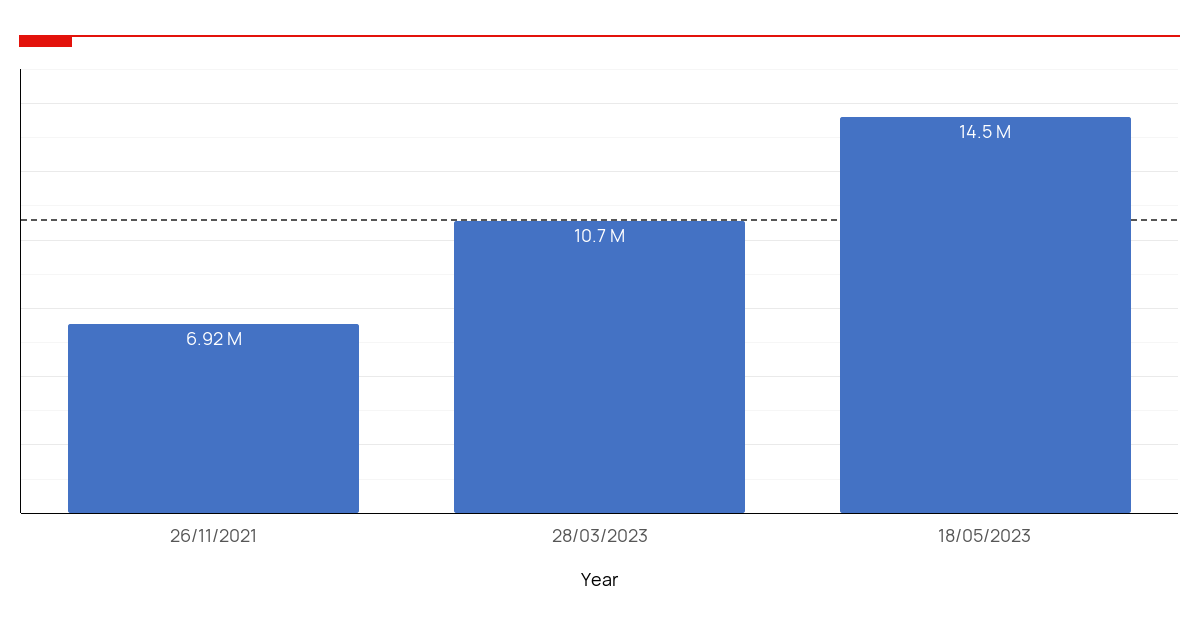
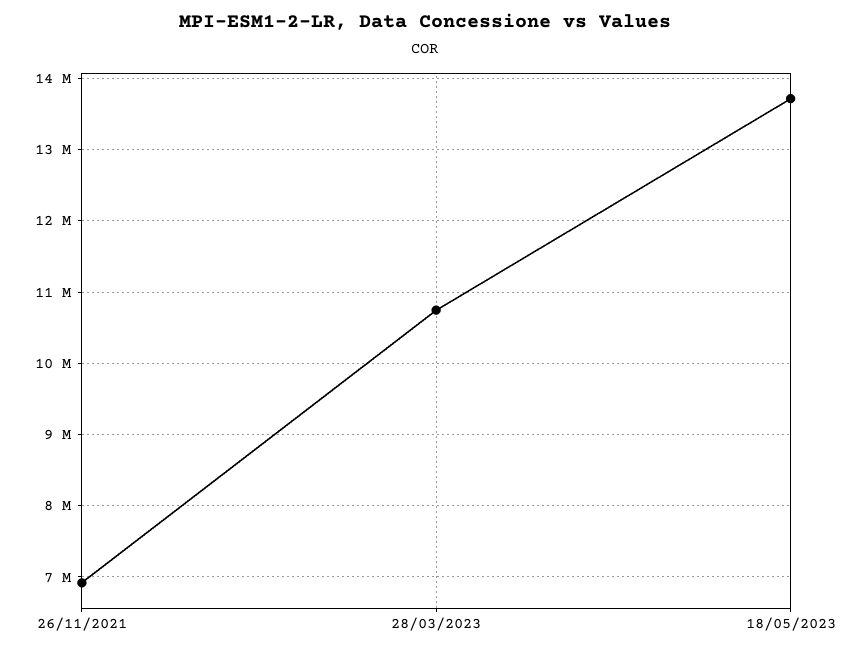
  {
    "26/11/2021": 6920000,
    "28/03/2023": 10700000,
-   "18/05/2023": 14500000
+   "18/05/2023": 13700000
  }

